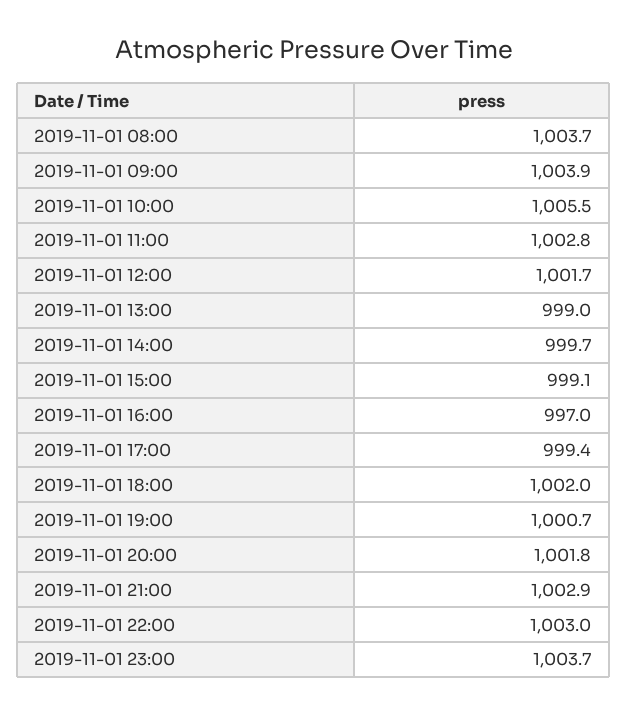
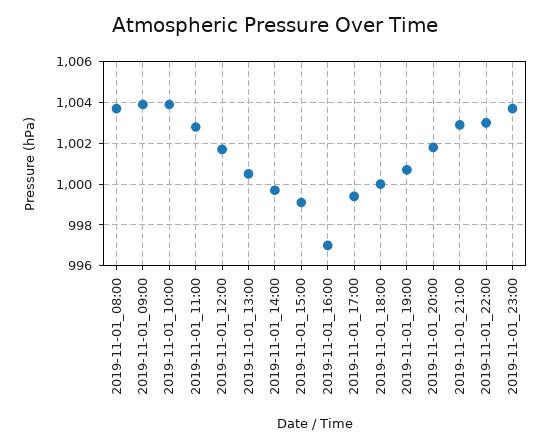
  {
    "2019-11-01 08:00": 1003.7,
    "2019-11-01 09:00": 1003.9,
-   "2019-11-01 10:00": 1005.5,
+   "2019-11-01 10:00": 1004,
    "2019-11-01 11:00": 1002.8,
    "2019-11-01 12:00": 1001.7,
-   "2019-11-01 13:00": 999,
+   "2019-11-01 13:00": 1000.5,
    "2019-11-01 14:00": 999.7,
    "2019-11-01 15:00": 999.1,
    "2019-11-01 16:00": 997,
    "2019-11-01 17:00": 999.4,
-   "2019-11-01 18:00": 1002,
+   "2019-11-01 18:00": 1000,
    "2019-11-01 19:00": 1000.7,
    "2019-11-01 20:00": 1001.8,
    "2019-11-01 21:00": 1002.9,
    "2019-11-01 22:00": 1003,
    "2019-11-01 23:00": 1003.7
  }

